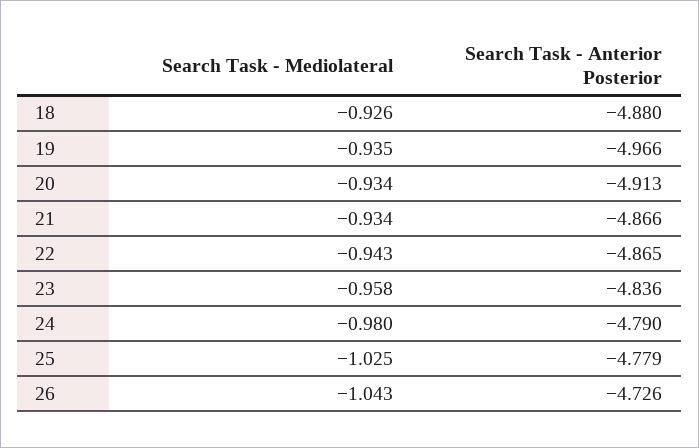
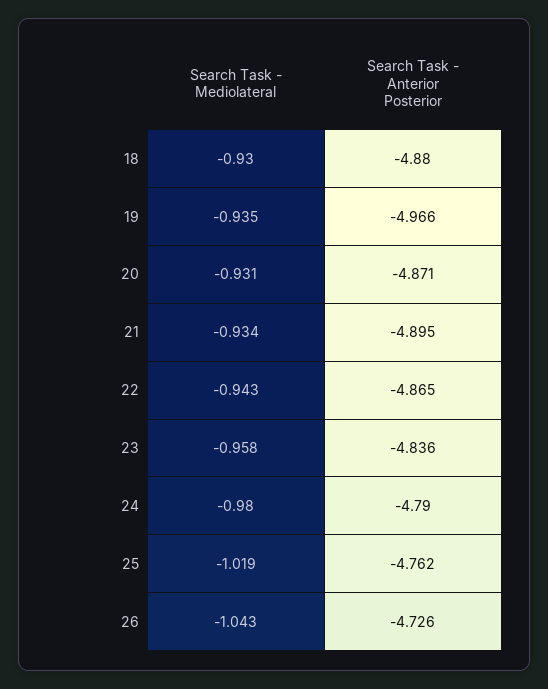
  {
    "Search Task - Mediolateral": {
-     "18": -0.926,
+     "18": -0.93,
      "19": -0.935,
-     "20": -0.934,
+     "20": -0.931,
      "21": -0.934,
      "22": -0.943,
      "23": -0.958,
      "24": -0.98,
-     "25": -1.025,
+     "25": -1.019,
      "26": -1.043
    },
    "Search Task - Anterior Posterior": {
      "18": -4.88,
      "19": -4.966,
-     "20": -4.913,
+     "20": -4.871,
-     "21": -4.866,
+     "21": -4.895,
      "22": -4.865,
      "23": -4.836,
      "24": -4.79,
-     "25": -4.779,
+     "25": -4.762,
      "26": -4.726
    }
  }

